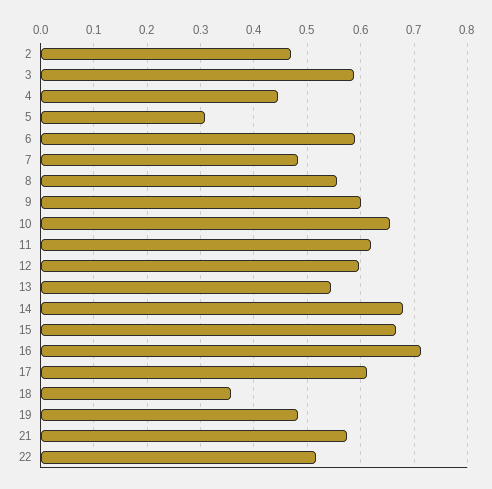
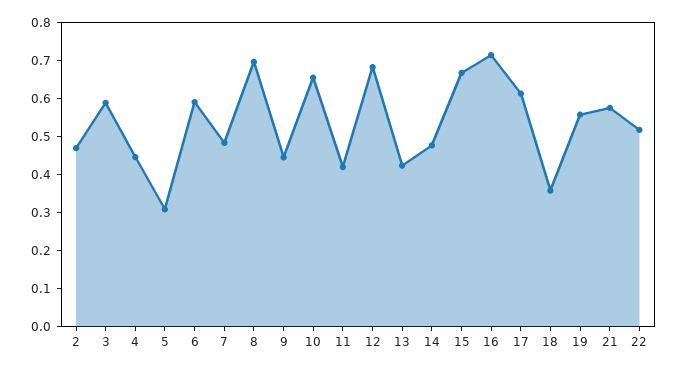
  {
    "2": 0.46,
    "3": 0.58,
    "4": 0.44,
    "5": 0.3,
    "6": 0.6,
    "7": 0.48,
-   "8": 0.56,
+   "8": 0.7,
-   "9": 0.6,
+   "9": 0.45,
    "10": 0.66,
-   "11": 0.62,
+   "11": 0.425,
-   "12": 0.6,
+   "12": 0.675,
-   "13": 0.54,
+   "13": 0.425,
-   "14": 0.68,
+   "14": 0.475,
    "15": 0.66,
    "16": 0.72,
    "17": 0.62,
    "18": 0.36,
-   "19": 0.48,
+   "19": 0.55,
    "21": 0.58,
    "22": 0.52
  }

